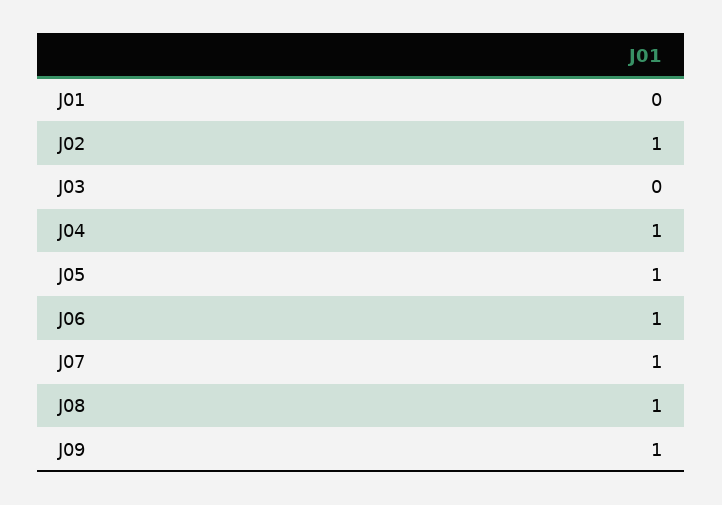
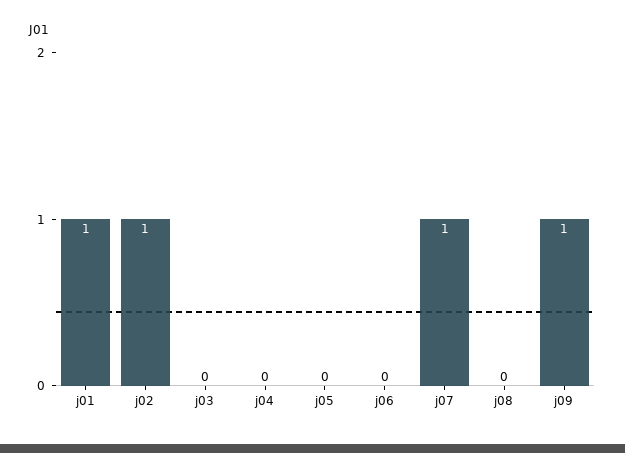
  {
-   "J01": 0,
+   "J01": 1,
    "J02": 1,
    "J03": 0,
-   "J04": 1,
+   "J04": 0,
-   "J05": 1,
+   "J05": 0,
-   "J06": 1,
+   "J06": 0,
    "J07": 1,
-   "J08": 1,
+   "J08": 0,
    "J09": 1
  }

